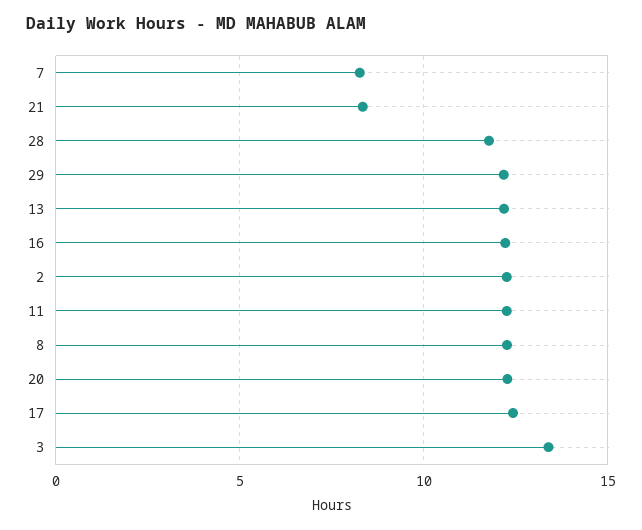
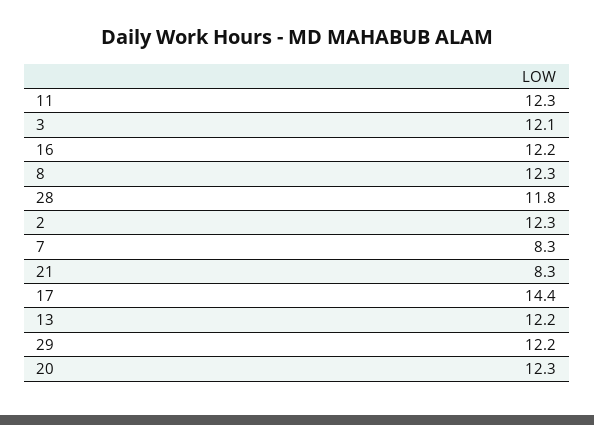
  {
    "7": 8.3,
    "21": 8.3,
    "28": 11.8,
    "29": 12.2,
    "13": 12.2,
    "16": 12.2,
    "2": 12.3,
    "11": 12.3,
    "8": 12.3,
    "20": 12.3,
-   "17": 12.5,
+   "17": 14.4,
-   "3": 13.5
+   "3": 12.1
  }

